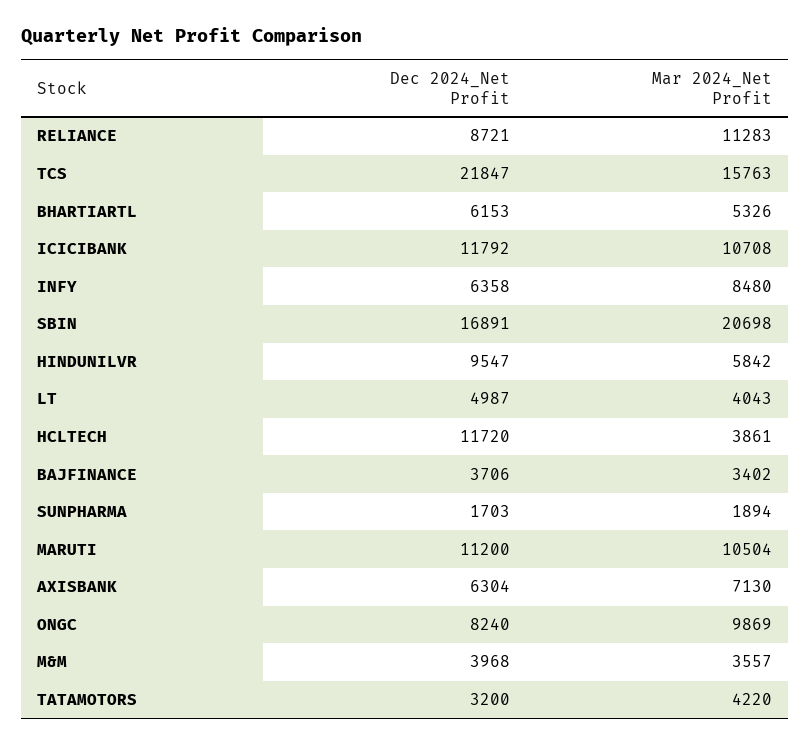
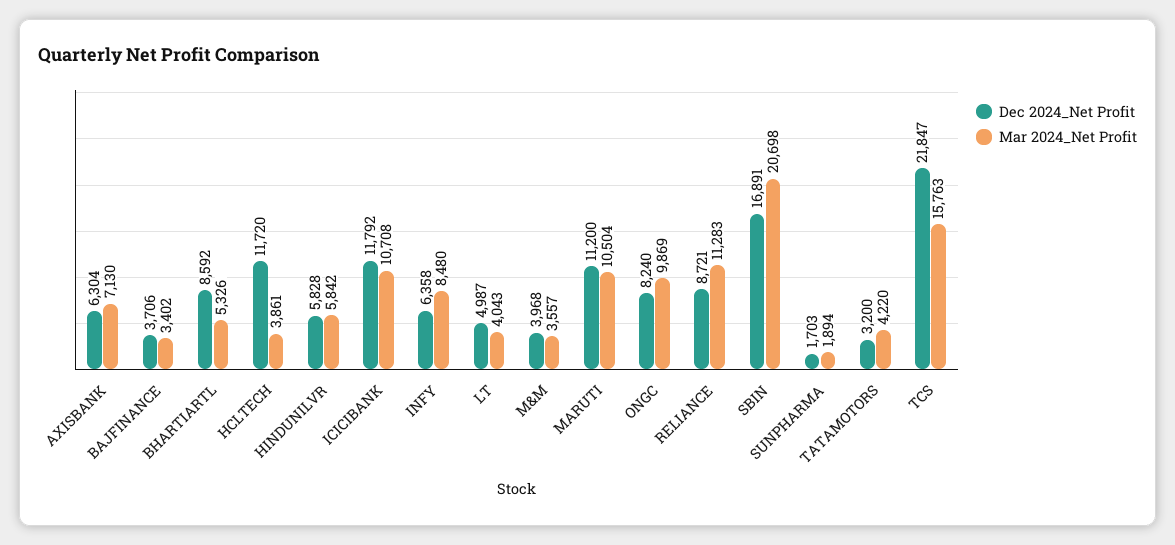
  {
    "Dec 2024_Net Profit": {
      "RELIANCE": 8721,
      "TCS": 21847,
-     "BHARTIARTL": 6153,
+     "BHARTIARTL": 8592,
      "ICICIBANK": 11792,
      "INFY": 6358,
      "SBIN": 16891,
-     "HINDUNILVR": 9547,
+     "HINDUNILVR": 5828,
      "LT": 4987,
      "HCLTECH": 11720,
      "BAJFINANCE": 3706,
      "SUNPHARMA": 1703,
      "MARUTI": 11200,
      "AXISBANK": 6304,
      "ONGC": 8240,
      "M&M": 3968,
      "TATAMOTORS": 3200
    },
    "Mar 2024_Net Profit": {
      "RELIANCE": 11283,
      "TCS": 15763,
      "BHARTIARTL": 5326,
      "ICICIBANK": 10708,
      "INFY": 8480,
      "SBIN": 20698,
      "HINDUNILVR": 5842,
      "LT": 4043,
      "HCLTECH": 3861,
      "BAJFINANCE": 3402,
      "SUNPHARMA": 1894,
      "MARUTI": 10504,
      "AXISBANK": 7130,
      "ONGC": 9869,
      "M&M": 3557,
      "TATAMOTORS": 4220
    }
  }

